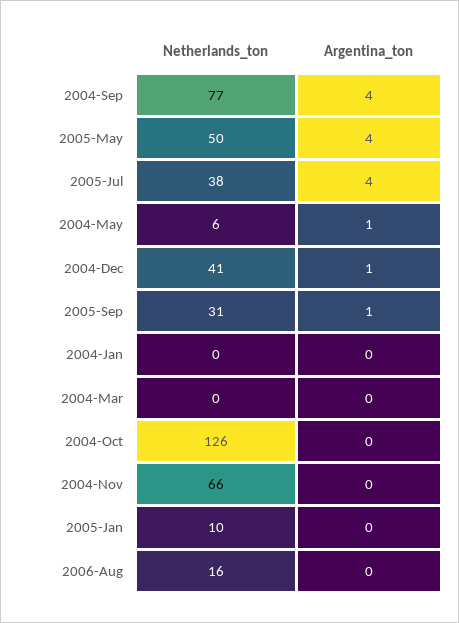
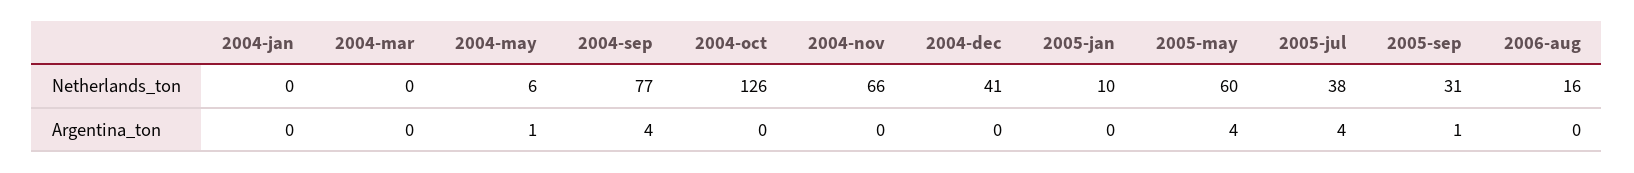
  {
    "Netherlands_ton": {
      "2004-Sep": 77,
-     "2005-May": 50,
+     "2005-May": 60,
      "2005-Jul": 38,
      "2004-May": 6,
      "2004-Dec": 41,
      "2005-Sep": 31,
      "2004-Jan": 0,
      "2004-Mar": 0,
      "2004-Oct": 126,
      "2004-Nov": 66,
      "2005-Jan": 10,
      "2006-Aug": 16
    },
    "Argentina_ton": {
      "2004-Sep": 4,
      "2005-May": 4,
      "2005-Jul": 4,
      "2004-May": 1,
-     "2004-Dec": 1,
+     "2004-Dec": 0,
      "2005-Sep": 1,
      "2004-Jan": 0,
      "2004-Mar": 0,
      "2004-Oct": 0,
      "2004-Nov": 0,
      "2005-Jan": 0,
      "2006-Aug": 0
    }
  }

